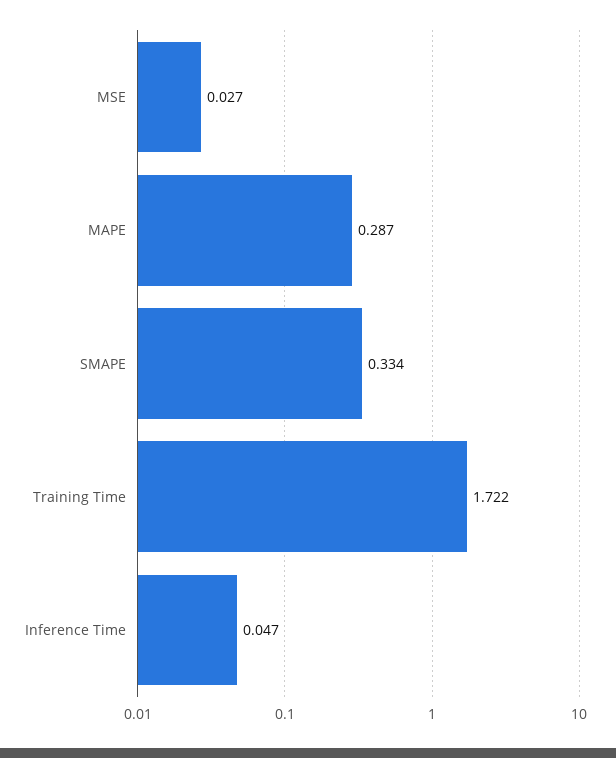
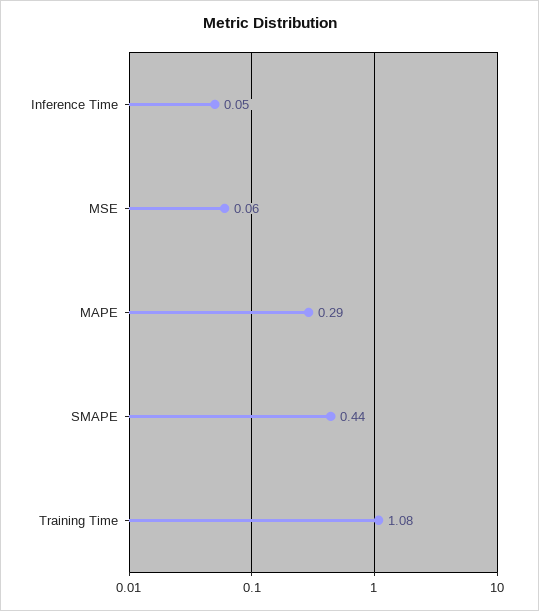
  {
-   "MSE": 0.027,
+   "MSE": 0.06,
    "MAPE": 0.287,
-   "SMAPE": 0.334,
+   "SMAPE": 0.44,
-   "Training Time": 1.722,
+   "Training Time": 1.08,
    "Inference Time": 0.047
  }

